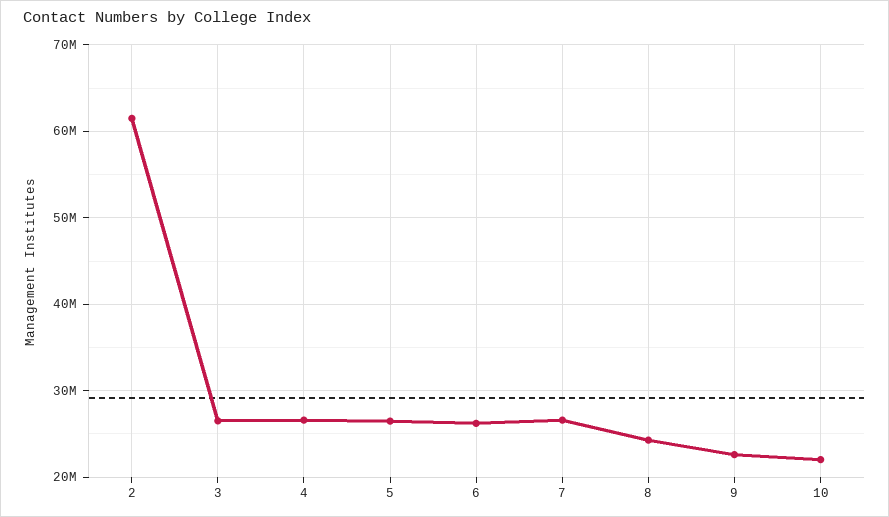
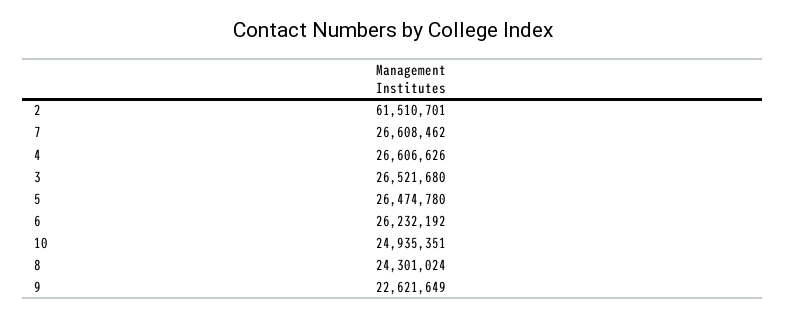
  {
    "2": 61510701,
    "3": 26521680,
    "4": 26606626,
    "5": 26474780,
    "6": 26232192,
    "7": 26608462,
    "8": 24301024,
    "9": 22621649,
-   "10": 22000000
+   "10": 24935351
  }

